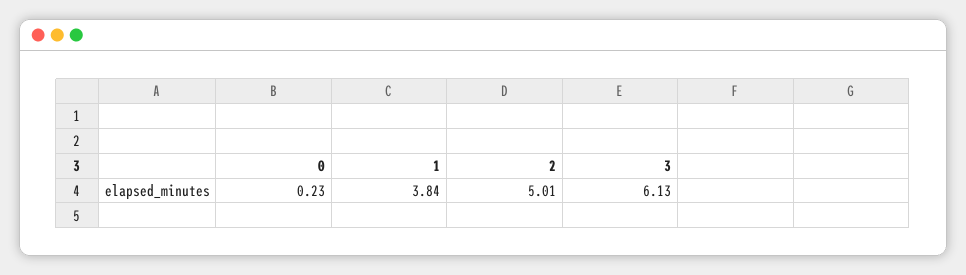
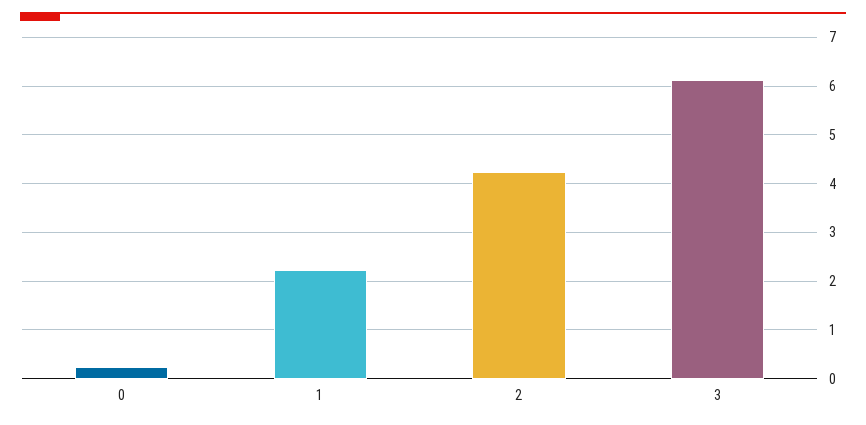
  {
    "0": 0.23,
-   "1": 3.84,
+   "1": 2.2,
-   "2": 5.01,
+   "2": 4.2,
    "3": 6.13
  }

